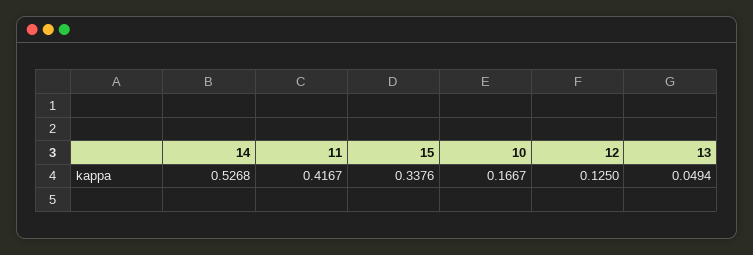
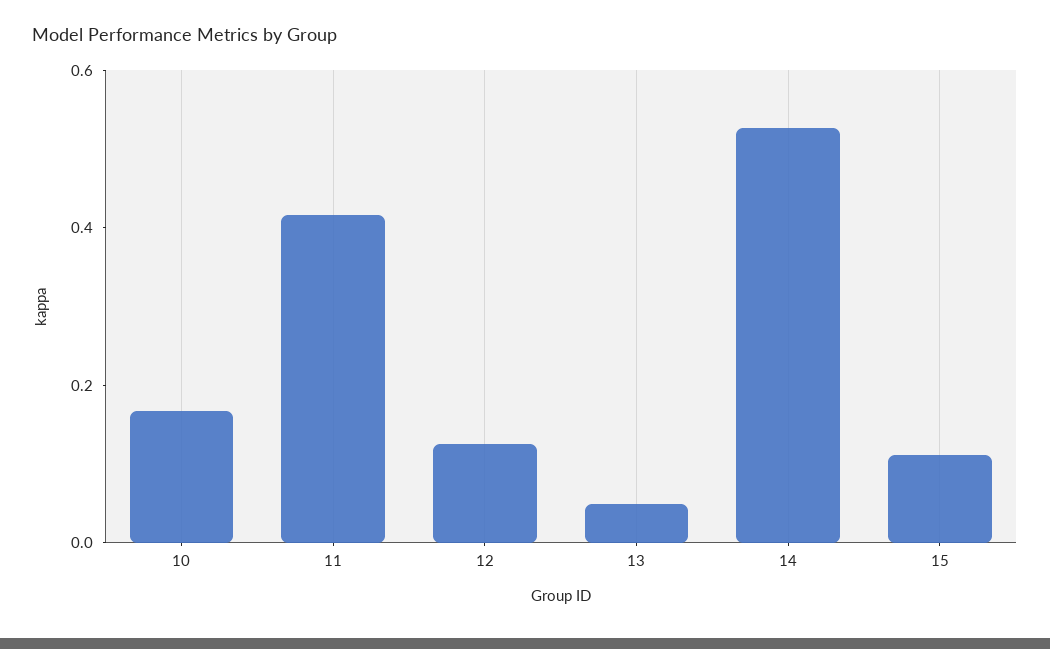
  {
    "14": 0.5268,
    "11": 0.4167,
-   "15": 0.3376,
+   "15": 0.1,
    "10": 0.1667,
    "12": 0.125,
    "13": 0.0494
  }

